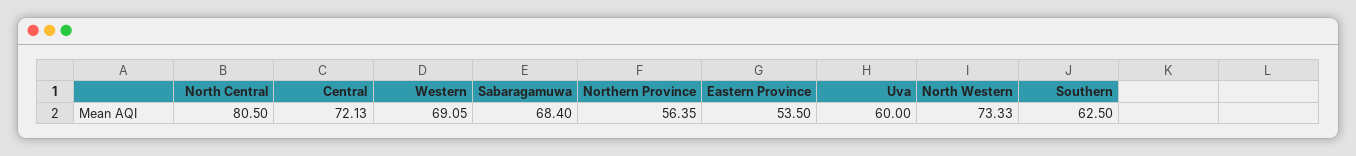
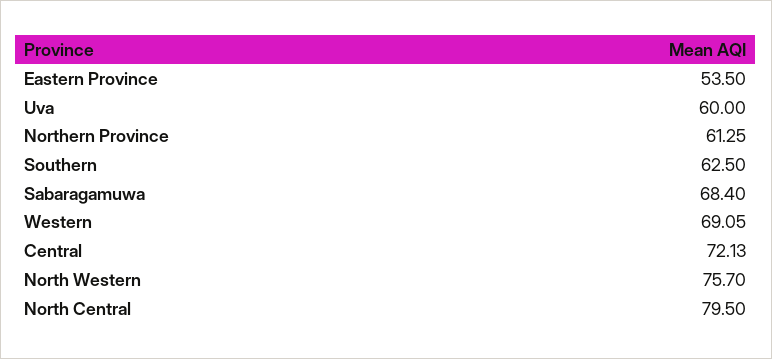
  {
-   "North Central": 80.5,
+   "North Central": 79.5,
    "Central": 72.13,
    "Western": 69.05,
    "Sabaragamuwa": 68.4,
-   "Northern Province": 56.35,
+   "Northern Province": 61.25,
    "Eastern Province": 53.5,
    "Uva": 60,
-   "North Western": 73.33,
+   "North Western": 75.7,
    "Southern": 62.5
  }

